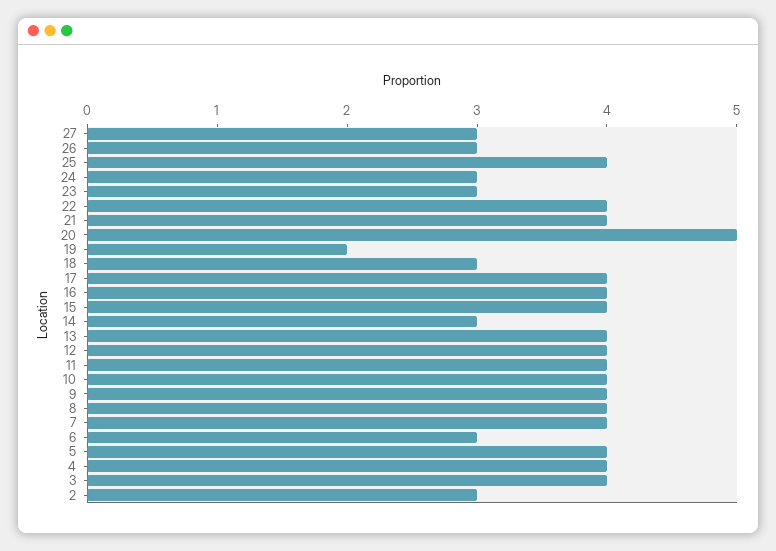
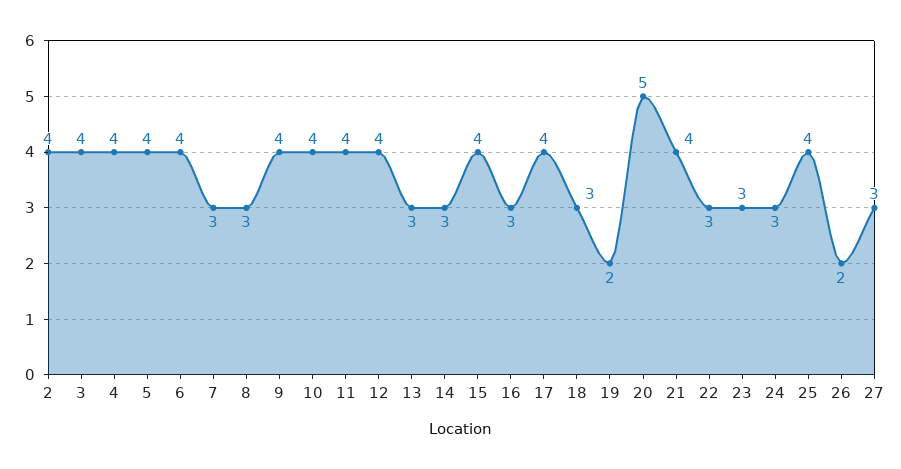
  {
    "27": 3,
-   "26": 3,
+   "26": 2,
    "25": 4,
    "24": 3,
    "23": 3,
-   "22": 4,
+   "22": 3,
    "21": 4,
    "20": 5,
    "19": 2,
    "18": 3,
    "17": 4,
-   "16": 4,
+   "16": 3,
    "15": 4,
    "14": 3,
-   "13": 4,
+   "13": 3,
    "12": 4,
    "11": 4,
    "10": 4,
    "9": 4,
-   "8": 4,
+   "8": 3,
-   "7": 4,
+   "7": 3,
-   "6": 3,
+   "6": 4,
    "5": 4,
    "4": 4,
    "3": 4,
-   "2": 3
+   "2": 4
  }

